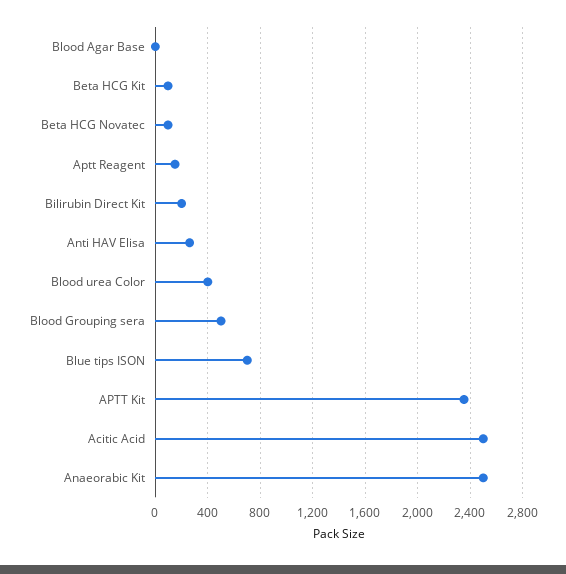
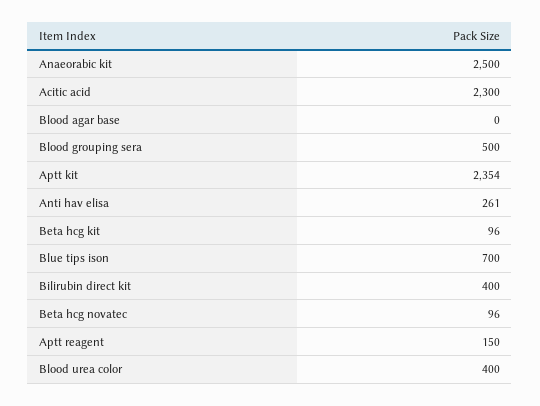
  {
    "Blood Agar Base": 0,
    "Beta HCG Kit": 96,
    "Beta HCG Novatec": 96,
    "Aptt Reagent": 150,
-   "Bilirubin Direct Kit": 200,
+   "Bilirubin Direct Kit": 400,
    "Anti HAV Elisa": 261,
    "Blood urea Color": 400,
    "Blood Grouping sera": 500,
    "Blue tips ISON": 700,
    "APTT Kit": 2354,
-   "Acitic Acid": 2500,
+   "Acitic Acid": 2300,
    "Anaeorabic Kit": 2500
  }

